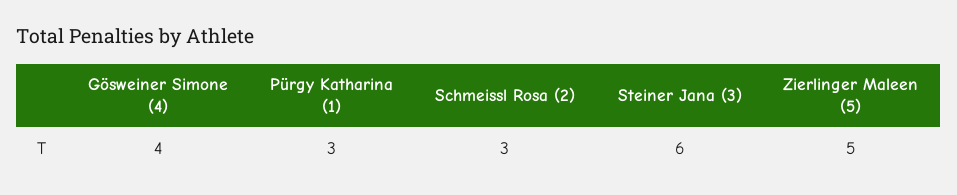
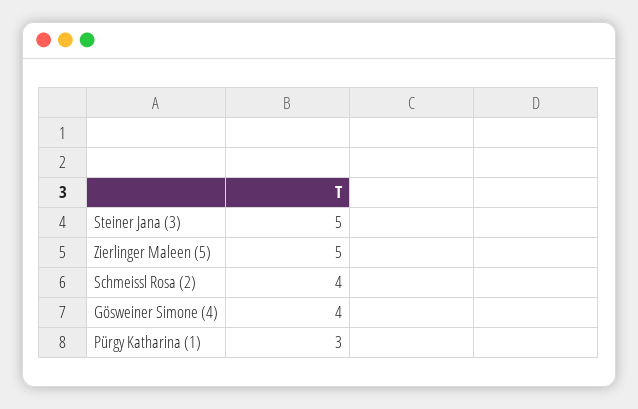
  {
    "Gösweiner Simone (4)": 4,
    "Pürgy Katharina (1)": 3,
-   "Schmeissl Rosa (2)": 3,
+   "Schmeissl Rosa (2)": 4,
-   "Steiner Jana (3)": 6,
+   "Steiner Jana (3)": 5,
    "Zierlinger Maleen (5)": 5
  }

